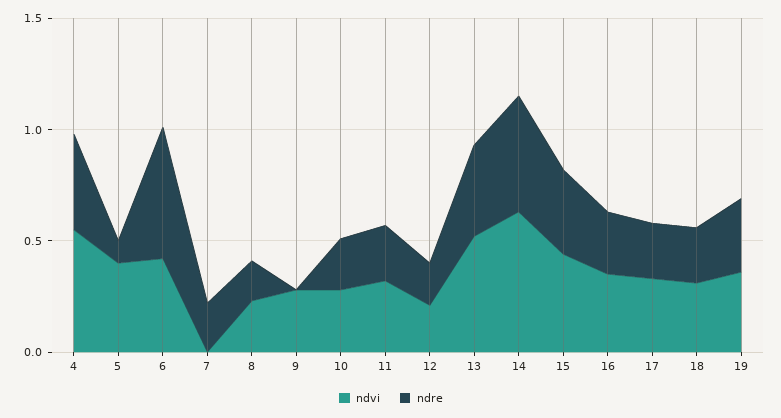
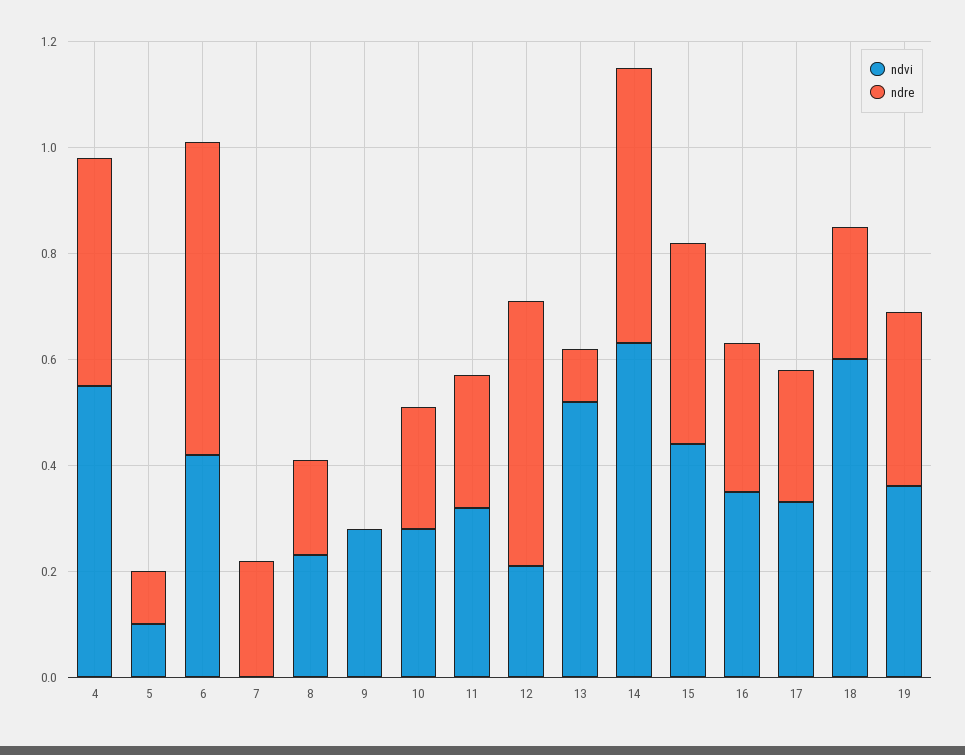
  {
    "ndvi": {
      "4": 0.55,
-     "5": 0.4,
+     "5": 0.1,
      "6": 0.4,
      "7": 0,
      "8": 0.25,
      "9": 0.3,
      "10": 0.3,
      "11": 0.3,
      "12": 0.2,
      "13": 0.5,
      "14": 0.65,
      "15": 0.45,
      "16": 0.35,
      "17": 0.35,
-     "18": 0.3,
+     "18": 0.6,
      "19": 0.35
    },
    "ndre": {
      "4": 0.45,
      "5": 0.1,
      "6": 0.6,
      "7": 0.2,
      "8": 0.2,
      "9": 0,
      "10": 0.25,
      "11": 0.25,
-     "12": 0.2,
+     "12": 0.5,
-     "13": 0.4,
+     "13": 0.1,
      "14": 0.5,
      "15": 0.4,
      "16": 0.3,
      "17": 0.25,
      "18": 0.25,
      "19": 0.35
    }
  }

